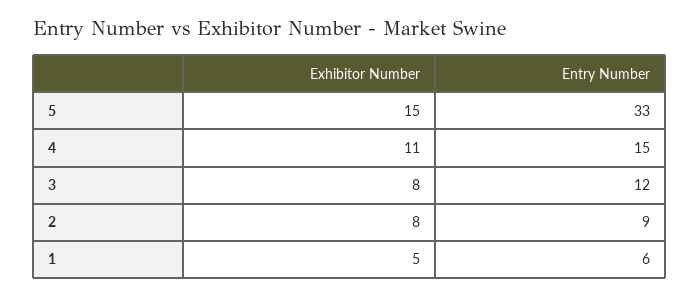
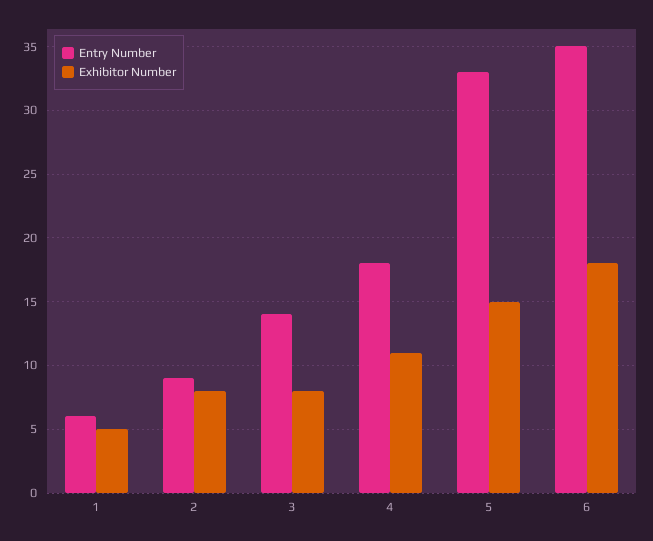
  {
    "Exhibitor Number": {
      "5": 15,
      "4": 11,
      "3": 8,
      "2": 8,
-     "1": 5
+     "1": 5,
+     "6": 18
    },
    "Entry Number": {
      "5": 33,
-     "4": 15,
+     "4": 18,
-     "3": 12,
+     "3": 14,
      "2": 9,
-     "1": 6
+     "1": 6,
+     "6": 35
    }
  }

